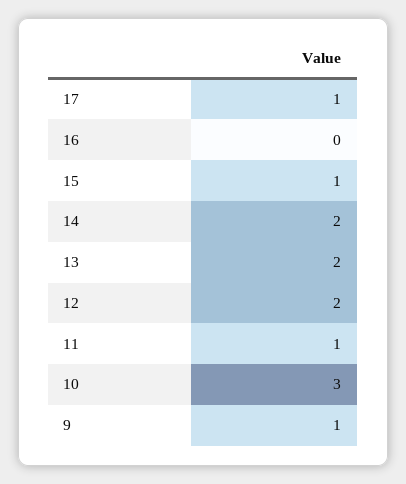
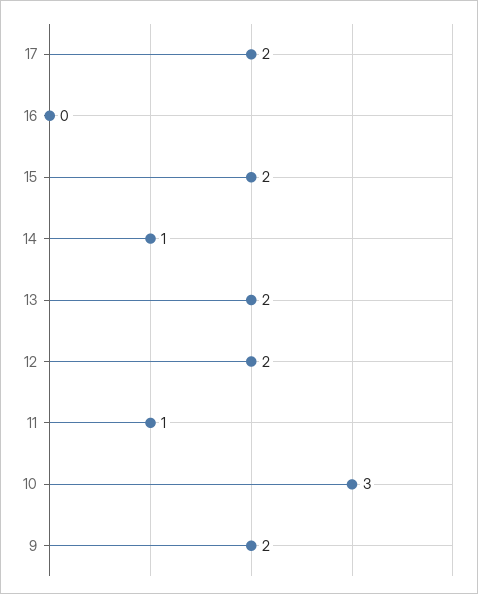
  {
-   "17": 1,
+   "17": 2,
    "16": 0,
-   "15": 1,
+   "15": 2,
-   "14": 2,
+   "14": 1,
    "13": 2,
    "12": 2,
    "11": 1,
    "10": 3,
-   "9": 1
+   "9": 2
  }

